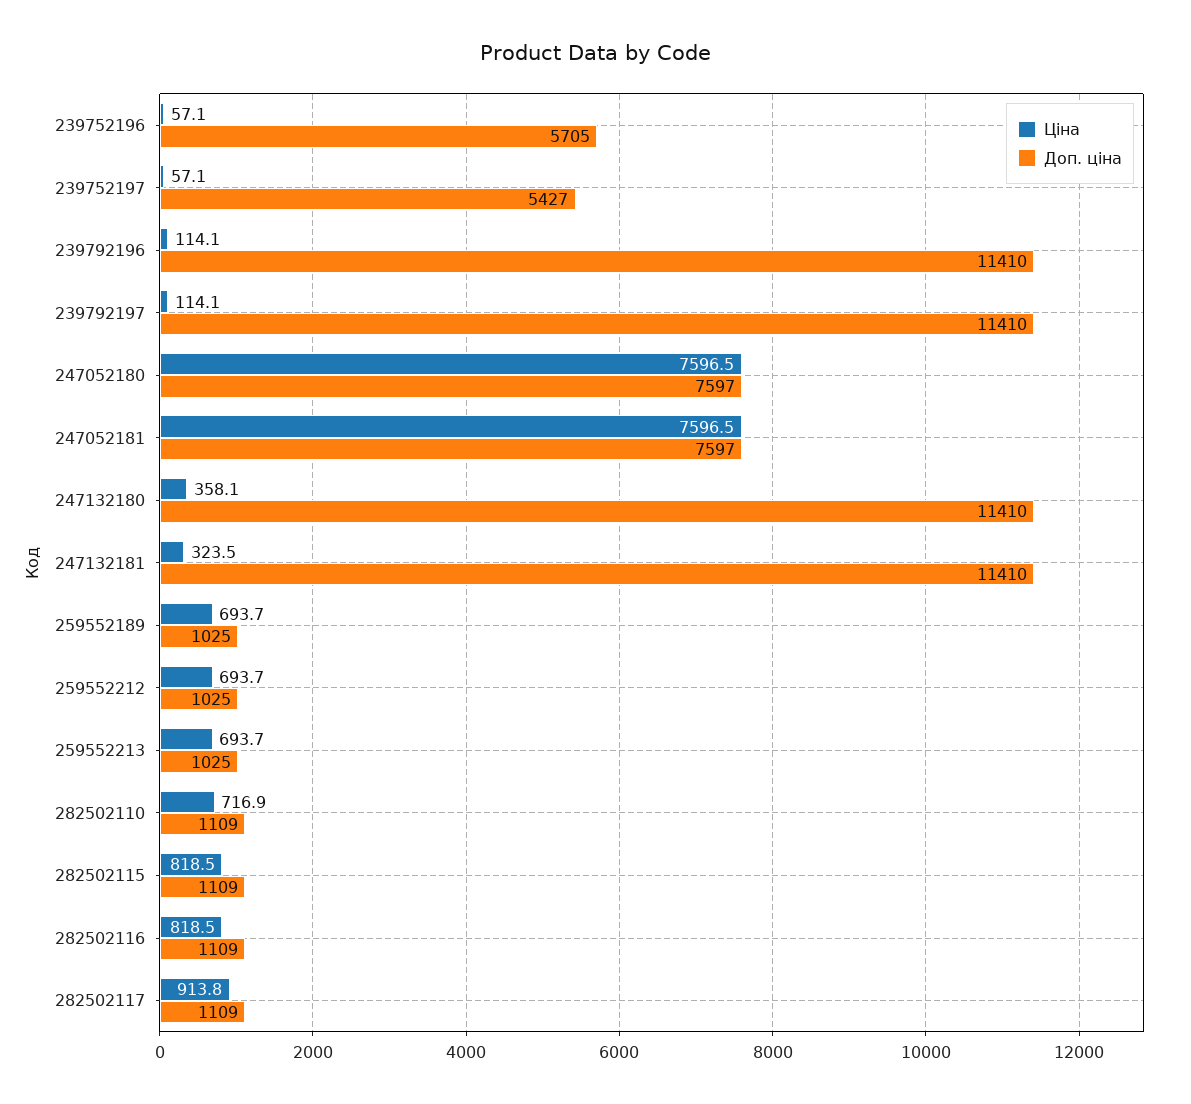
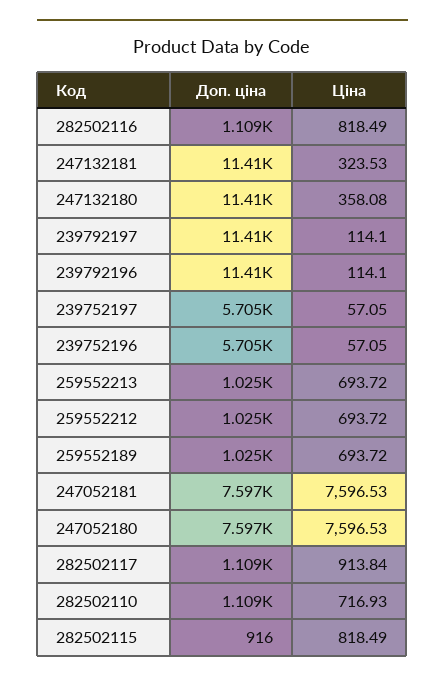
  {
    "Ціна": {
      "239752196": 57.05,
      "239752197": 57.05,
      "239792196": 114.1,
      "239792197": 114.1,
      "247052180": 7596.53,
      "247052181": 7596.53,
      "247132180": 358.08,
      "247132181": 323.53,
      "259552189": 693.72,
      "259552212": 693.72,
      "259552213": 693.72,
      "282502110": 716.93,
      "282502115": 818.49,
      "282502116": 818.49,
      "282502117": 913.84
    },
    "Доп. ціна": {
      "239752196": 5705,
-     "239752197": 5427,
+     "239752197": 5705,
      "239792196": 11410,
      "239792197": 11410,
      "247052180": 7597,
      "247052181": 7597,
      "247132180": 11410,
      "247132181": 11410,
      "259552189": 1025,
      "259552212": 1025,
      "259552213": 1025,
      "282502110": 1109,
-     "282502115": 1109,
+     "282502115": 916,
      "282502116": 1109,
      "282502117": 1109
    }
  }

